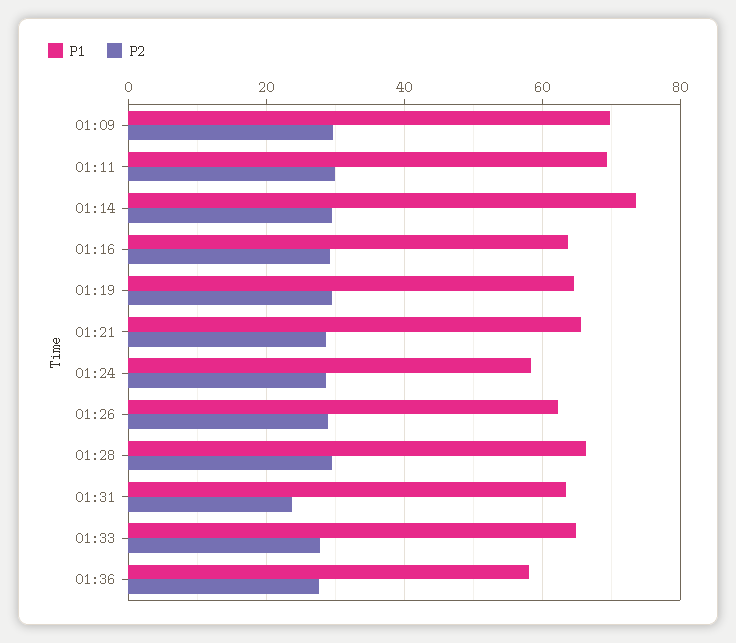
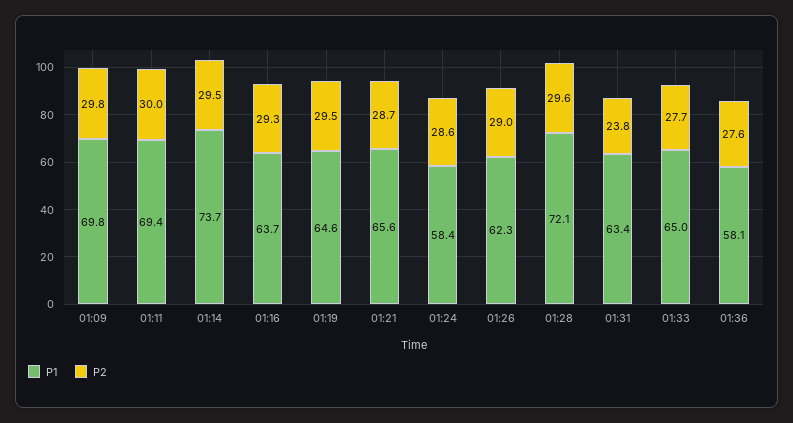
  {
    "P1": {
      "01:09": 69.8,
      "01:11": 69.4,
      "01:14": 73.7,
      "01:16": 63.7,
      "01:19": 64.6,
      "01:21": 65.6,
      "01:24": 58.4,
      "01:26": 62.3,
-     "01:28": 66,
+     "01:28": 72.1,
      "01:31": 63.4,
      "01:33": 65,
      "01:36": 58.1
    },
    "P2": {
      "01:09": 29.8,
      "01:11": 30,
      "01:14": 29.5,
      "01:16": 29.3,
      "01:19": 29.5,
      "01:21": 28.7,
      "01:24": 28.6,
      "01:26": 29,
      "01:28": 29.6,
      "01:31": 23.8,
      "01:33": 27.7,
      "01:36": 27.6
    }
  }

